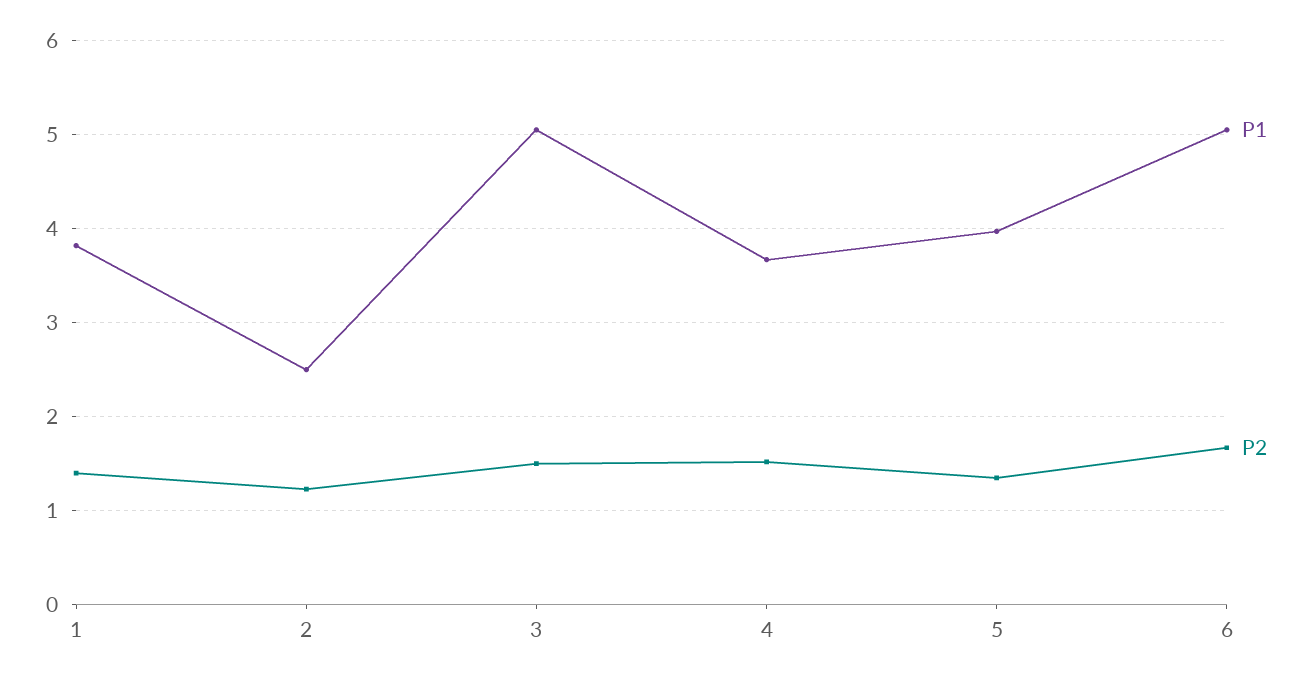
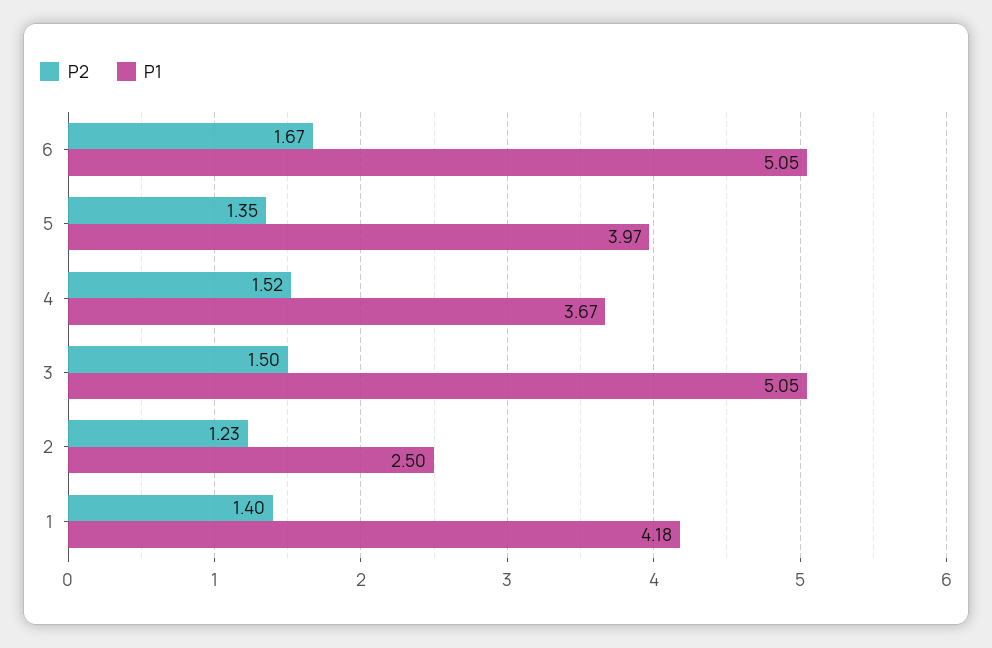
  {
    "P1": {
-     "1": 3.8,
+     "1": 4.18,
      "2": 2.5,
      "3": 5.05,
      "4": 3.67,
      "5": 3.97,
      "6": 5.05
    },
    "P2": {
      "1": 1.4,
      "2": 1.23,
      "3": 1.5,
      "4": 1.52,
      "5": 1.35,
      "6": 1.67
    }
  }

